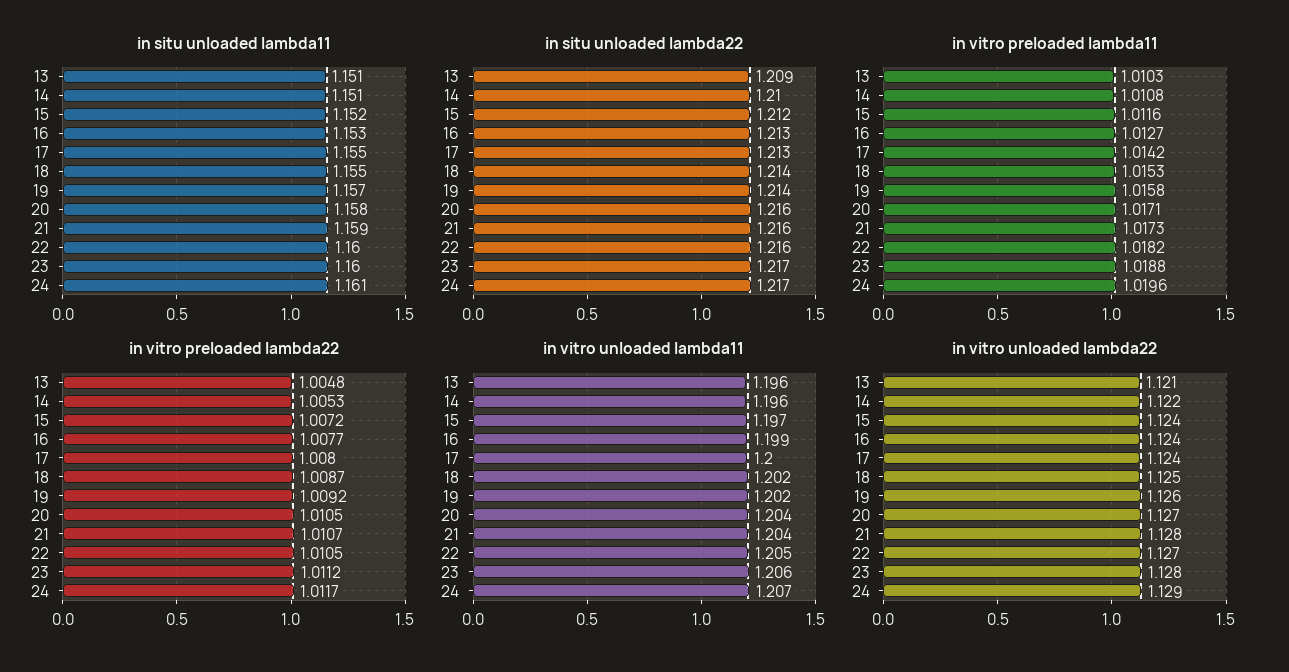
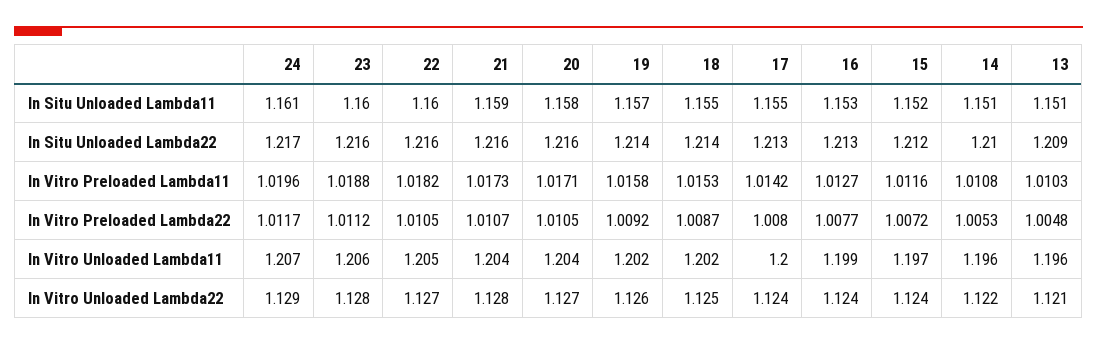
  {
    "in situ unloaded lambda11": {
      "13": 1.151,
      "14": 1.151,
      "15": 1.152,
      "16": 1.153,
      "17": 1.155,
      "18": 1.155,
      "19": 1.157,
      "20": 1.158,
      "21": 1.159,
      "22": 1.16,
      "23": 1.16,
      "24": 1.161
    },
    "in situ unloaded lambda22": {
      "13": 1.209,
      "14": 1.21,
      "15": 1.212,
      "16": 1.213,
      "17": 1.213,
      "18": 1.214,
      "19": 1.214,
      "20": 1.216,
      "21": 1.216,
      "22": 1.216,
-     "23": 1.217,
+     "23": 1.216,
      "24": 1.217
    },
    "in vitro preloaded lambda11": {
      "13": 1.0103,
      "14": 1.0108,
      "15": 1.0116,
      "16": 1.0127,
      "17": 1.0142,
      "18": 1.0153,
      "19": 1.0158,
      "20": 1.0171,
      "21": 1.0173,
      "22": 1.0182,
      "23": 1.0188,
      "24": 1.0196
    },
    "in vitro preloaded lambda22": {
      "13": 1.0048,
      "14": 1.0053,
      "15": 1.0072,
      "16": 1.0077,
      "17": 1.008,
      "18": 1.0087,
      "19": 1.0092,
      "20": 1.0105,
      "21": 1.0107,
      "22": 1.0105,
      "23": 1.0112,
      "24": 1.0117
    },
    "in vitro unloaded lambda11": {
      "13": 1.196,
      "14": 1.196,
      "15": 1.197,
      "16": 1.199,
      "17": 1.2,
      "18": 1.202,
      "19": 1.202,
      "20": 1.204,
      "21": 1.204,
      "22": 1.205,
      "23": 1.206,
      "24": 1.207
    },
    "in vitro unloaded lambda22": {
      "13": 1.121,
      "14": 1.122,
      "15": 1.124,
      "16": 1.124,
      "17": 1.124,
      "18": 1.125,
      "19": 1.126,
      "20": 1.127,
      "21": 1.128,
      "22": 1.127,
      "23": 1.128,
      "24": 1.129
    }
  }

